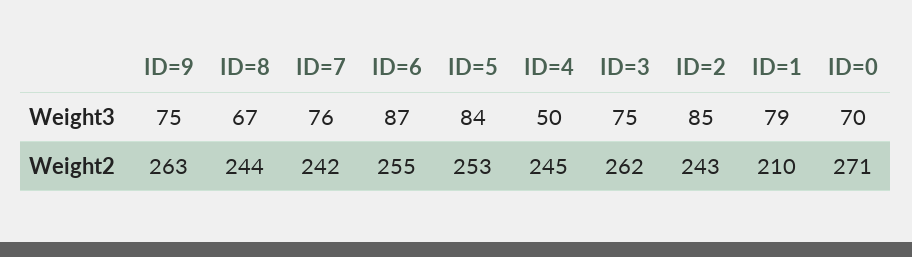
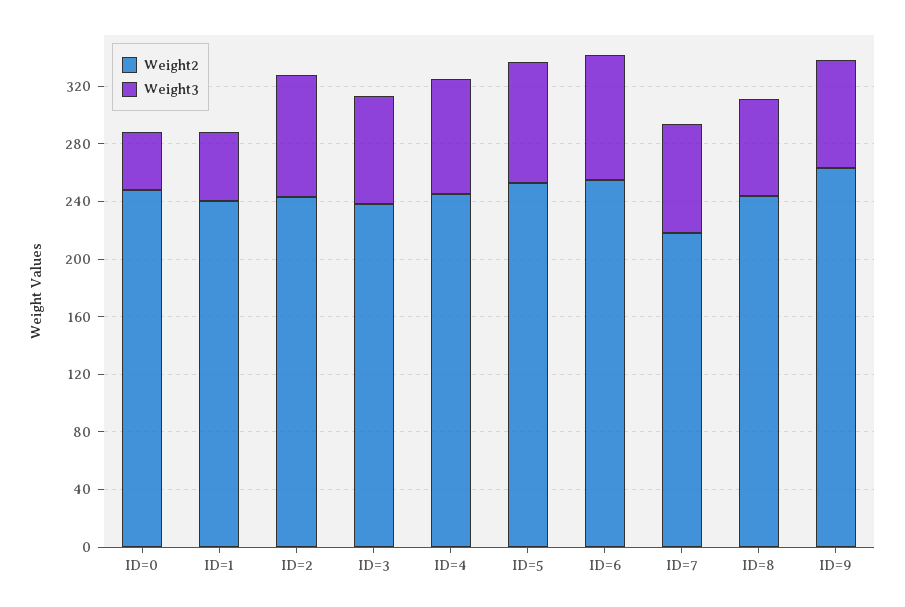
  {
    "Weight3": {
      "ID=9": 75,
      "ID=8": 67,
      "ID=7": 76,
      "ID=6": 87,
      "ID=5": 84,
-     "ID=4": 50,
+     "ID=4": 80,
      "ID=3": 75,
      "ID=2": 85,
-     "ID=1": 79,
+     "ID=1": 50,
-     "ID=0": 70
+     "ID=0": 40
    },
    "Weight2": {
      "ID=9": 263,
      "ID=8": 244,
-     "ID=7": 242,
+     "ID=7": 220,
      "ID=6": 255,
      "ID=5": 253,
      "ID=4": 245,
-     "ID=3": 262,
+     "ID=3": 240,
      "ID=2": 243,
-     "ID=1": 210,
+     "ID=1": 240,
-     "ID=0": 271
+     "ID=0": 250
    }
  }

